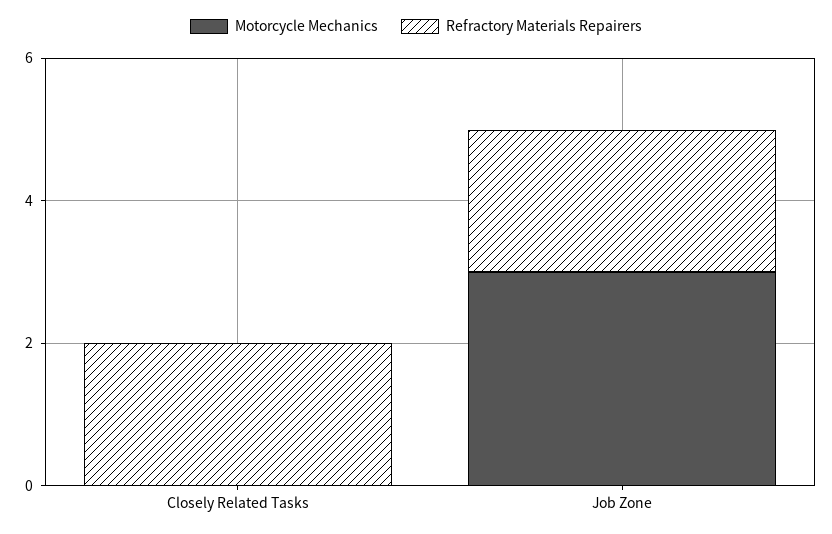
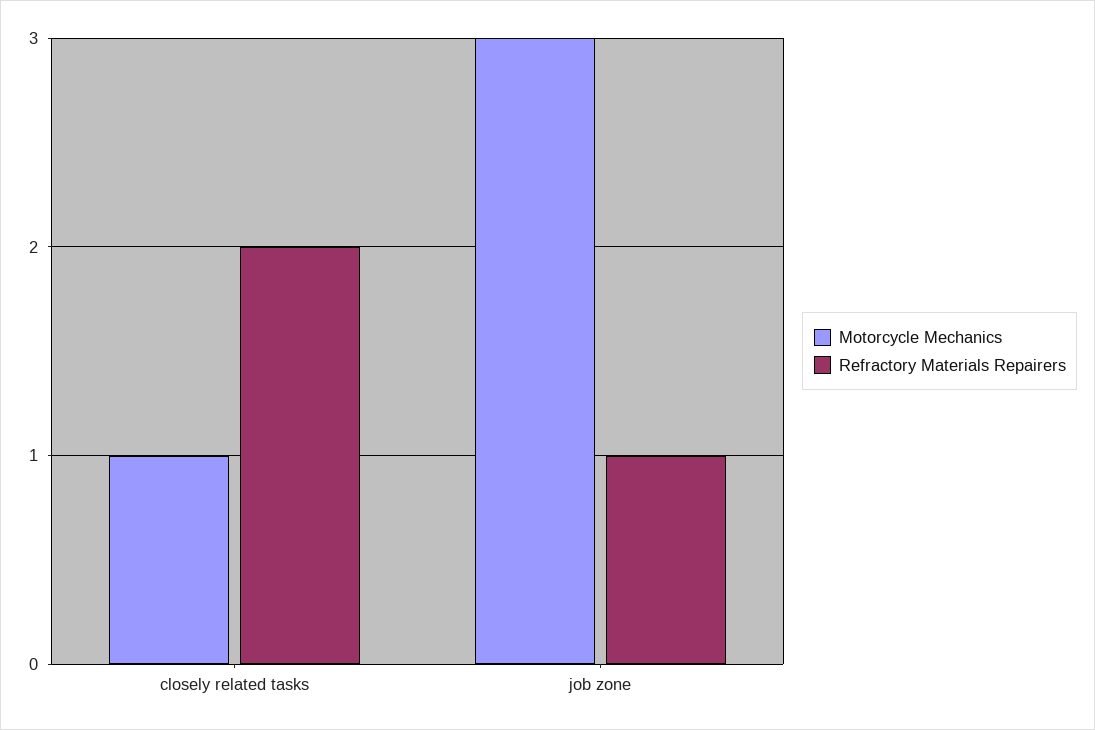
  {
    "Motorcycle Mechanics": {
-     "Closely Related Tasks": 0,
+     "Closely Related Tasks": 1,
      "Job Zone": 3
    },
    "Refractory Materials Repairers": {
      "Closely Related Tasks": 2,
-     "Job Zone": 2
+     "Job Zone": 1
    }
  }

